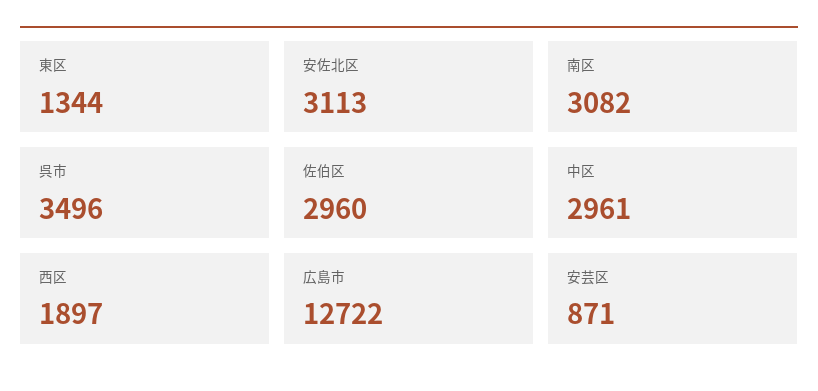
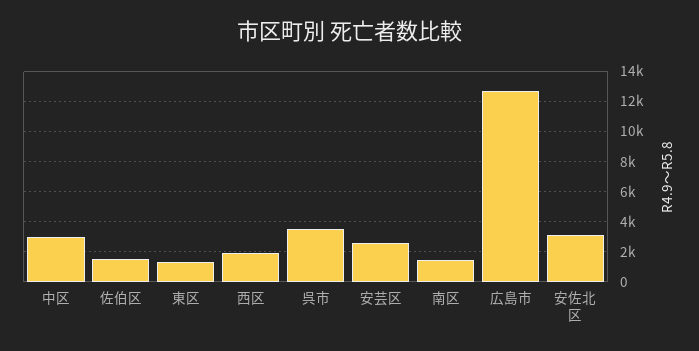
  {
    "東区": 1344,
    "安佐北区": 3113,
-   "南区": 3082,
+   "南区": 1500,
    "呉市": 3496,
-   "佐伯区": 2960,
+   "佐伯区": 1500,
    "中区": 2961,
    "西区": 1897,
    "広島市": 12722,
-   "安芸区": 871
+   "安芸区": 2500
  }

